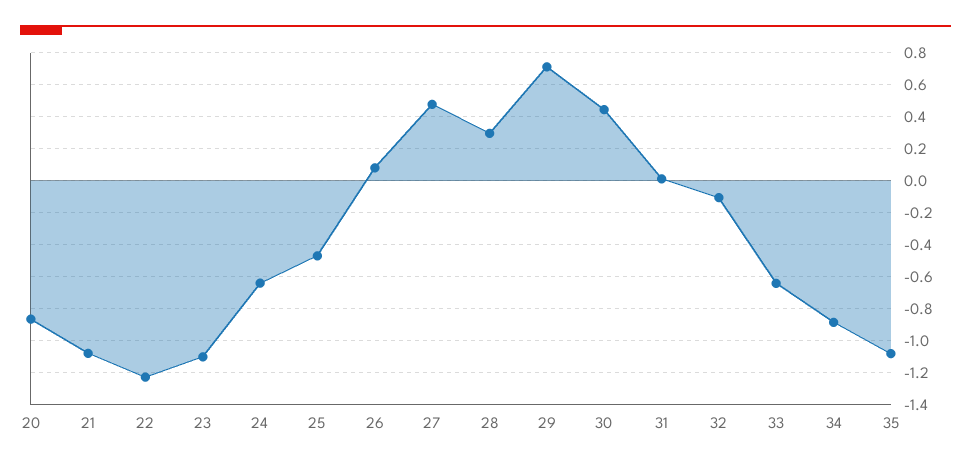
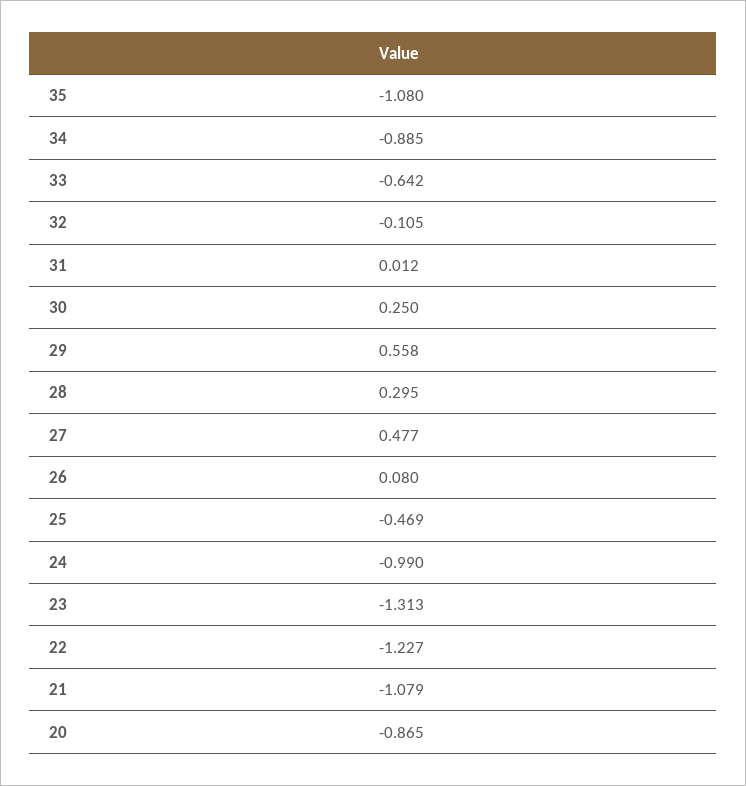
  {
    "20": -0.865,
    "21": -1.079,
    "22": -1.227,
-   "23": -1.1,
+   "23": -1.313,
-   "24": -0.65,
+   "24": -0.99,
    "25": -0.469,
    "26": 0.08,
    "27": 0.477,
    "28": 0.295,
-   "29": 0.7,
+   "29": 0.558,
-   "30": 0.45,
+   "30": 0.25,
    "31": 0.012,
    "32": -0.105,
    "33": -0.642,
    "34": -0.885,
    "35": -1.08
  }

